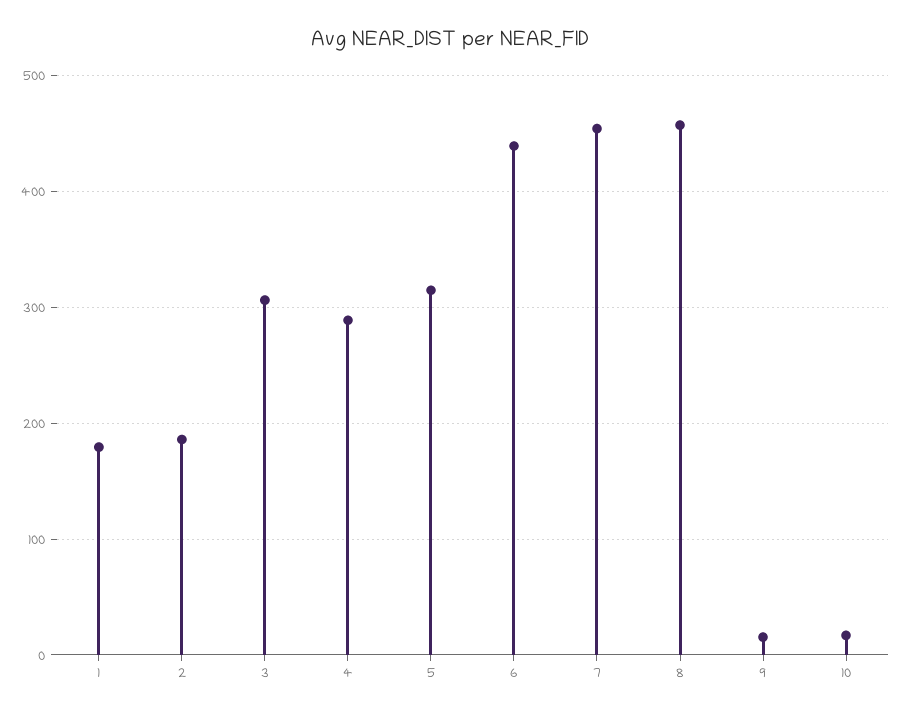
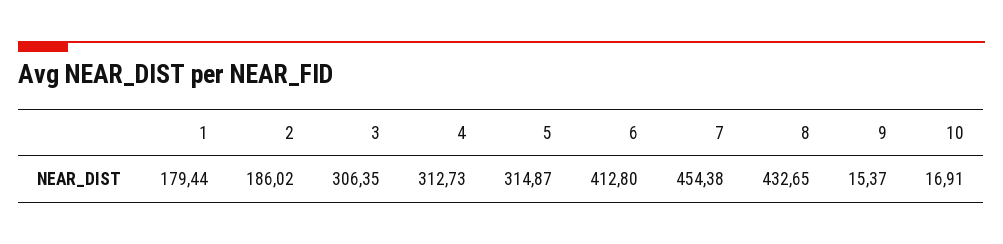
  {
    "1": 179.44,
    "2": 186.02,
    "3": 306.35,
-   "4": 290,
+   "4": 312.73,
    "5": 314.87,
-   "6": 440,
+   "6": 412.8,
    "7": 454.38,
-   "8": 460,
+   "8": 432.65,
    "9": 15.37,
    "10": 16.91
  }

